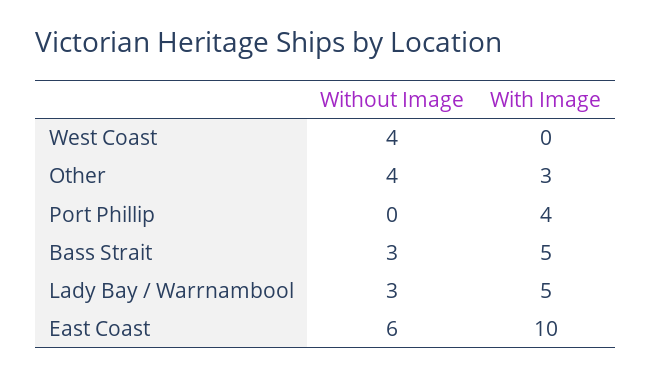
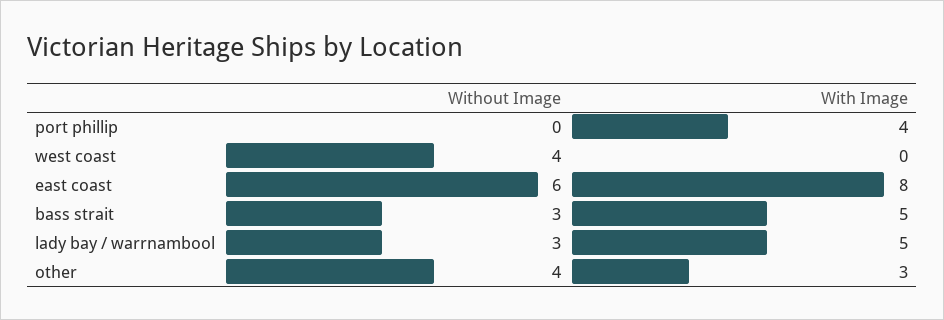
  {
    "Without Image": {
      "West Coast": 4,
      "Other": 4,
      "Port Phillip": 0,
      "Bass Strait": 3,
      "Lady Bay / Warrnambool": 3,
      "East Coast": 6
    },
    "With Image": {
      "West Coast": 0,
      "Other": 3,
      "Port Phillip": 4,
      "Bass Strait": 5,
      "Lady Bay / Warrnambool": 5,
-     "East Coast": 10
+     "East Coast": 8
    }
  }

